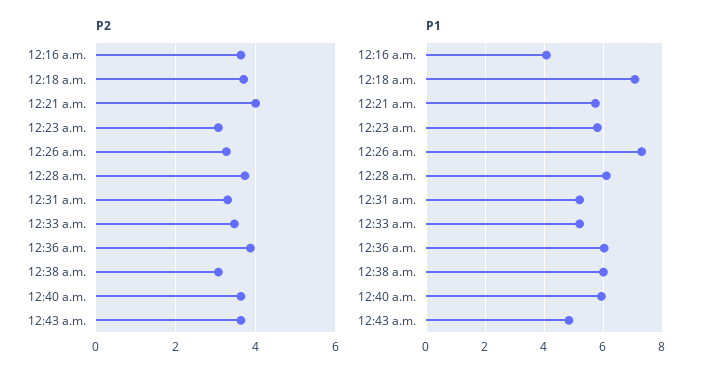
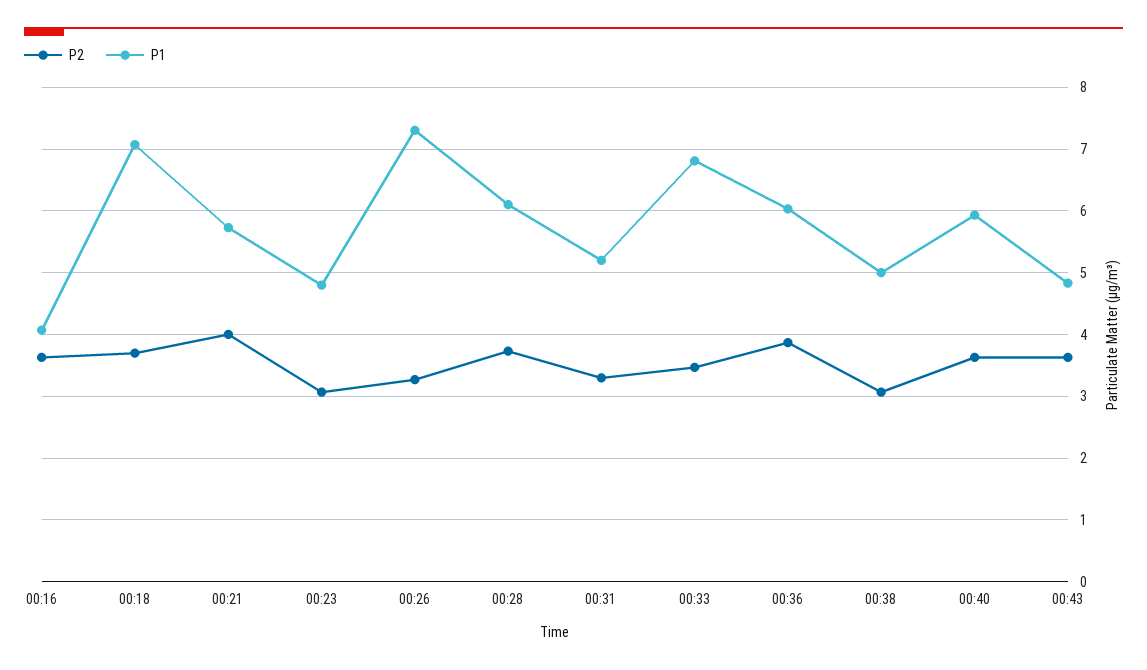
  {
    "P2": {
      "12:16 a.m.": 3.6,
      "12:18 a.m.": 3.7,
      "12:21 a.m.": 4,
      "12:23 a.m.": 3.1,
      "12:26 a.m.": 3.3,
      "12:28 a.m.": 3.7,
      "12:31 a.m.": 3.3,
      "12:33 a.m.": 3.5,
      "12:36 a.m.": 3.9,
      "12:38 a.m.": 3.1,
      "12:40 a.m.": 3.6,
      "12:43 a.m.": 3.6
    },
    "P1": {
      "12:16 a.m.": 4.1,
      "12:18 a.m.": 7.1,
      "12:21 a.m.": 5.7,
-     "12:23 a.m.": 5.75,
+     "12:23 a.m.": 4.8,
      "12:26 a.m.": 7.3,
      "12:28 a.m.": 6.1,
      "12:31 a.m.": 5.2,
-     "12:33 a.m.": 5.25,
+     "12:33 a.m.": 6.8,
      "12:36 a.m.": 6,
-     "12:38 a.m.": 6,
+     "12:38 a.m.": 5,
      "12:40 a.m.": 5.9,
      "12:43 a.m.": 4.8
    }
  }

